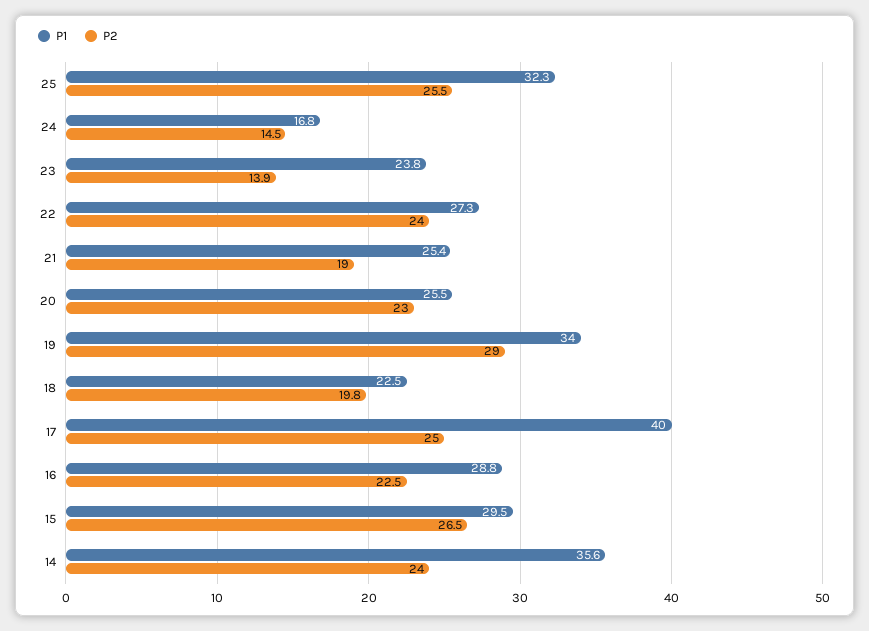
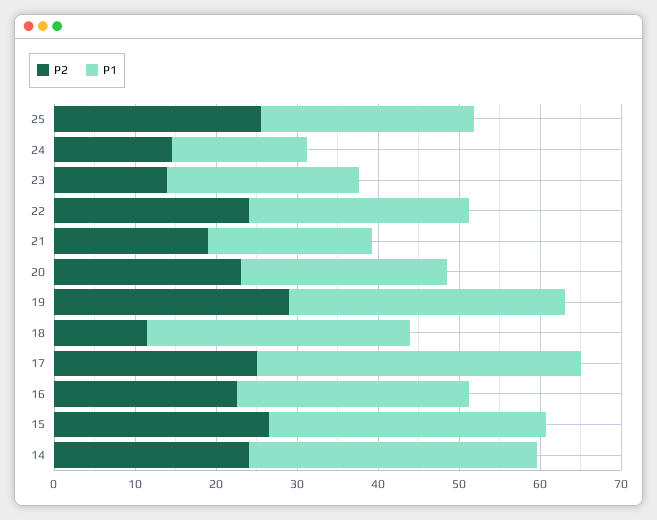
  {
    "P1": {
-     "25": 32.3,
+     "25": 26,
      "24": 16.8,
      "23": 23.8,
      "22": 27.3,
-     "21": 25.4,
+     "21": 20,
      "20": 25.5,
      "19": 34,
-     "18": 22.5,
+     "18": 32,
      "17": 40,
      "16": 28.8,
-     "15": 29.5,
+     "15": 34,
      "14": 35.6
    },
    "P2": {
      "25": 25.5,
      "24": 14.5,
      "23": 13.9,
      "22": 24,
      "21": 19,
      "20": 23,
      "19": 29,
-     "18": 19.8,
+     "18": 12,
      "17": 25,
      "16": 22.5,
      "15": 26.5,
      "14": 24
    }
  }

